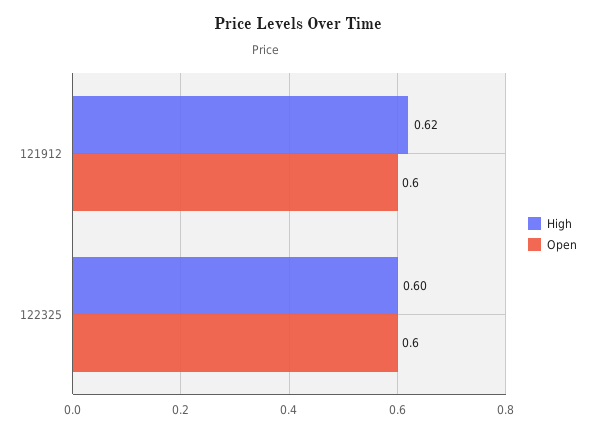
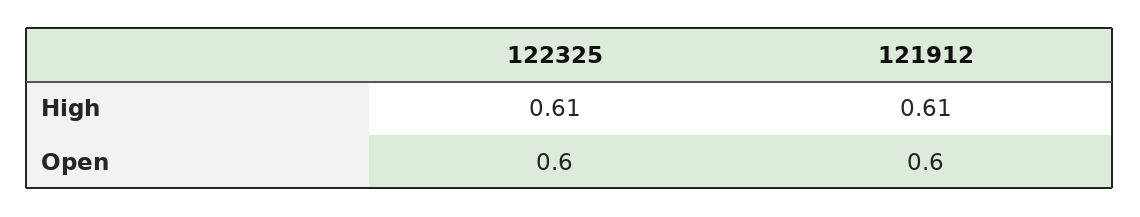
  {
    "High": {
-     "121912": 0.62,
+     "121912": 0.61,
-     "122325": 0.6
+     "122325": 0.61
    },
    "Open": {
      "121912": 0.6,
      "122325": 0.6
    }
  }

